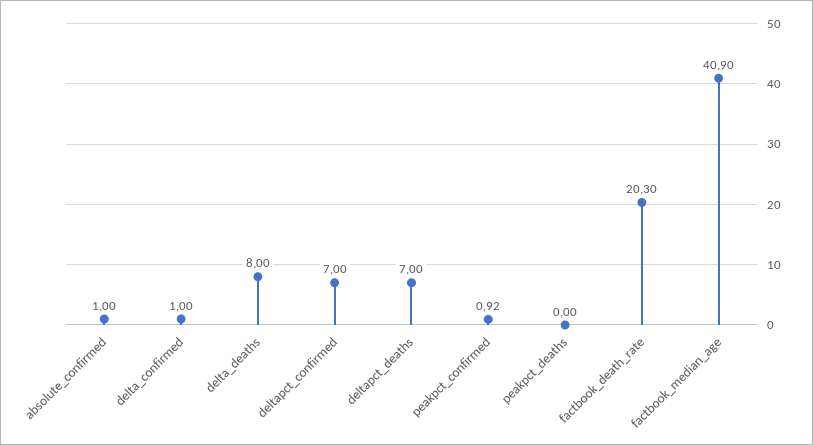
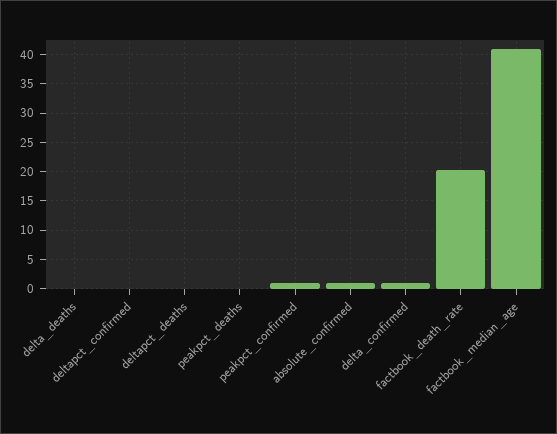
  {
    "absolute_confirmed": 1,
    "delta_confirmed": 1,
-   "delta_deaths": 8,
+   "delta_deaths": 0,
-   "deltapct_confirmed": 7,
+   "deltapct_confirmed": 0,
-   "deltapct_deaths": 7,
+   "deltapct_deaths": 0,
    "peakpct_confirmed": 0.92,
    "peakpct_deaths": 0,
    "factbook_death_rate": 20.3,
    "factbook_median_age": 40.9
  }

